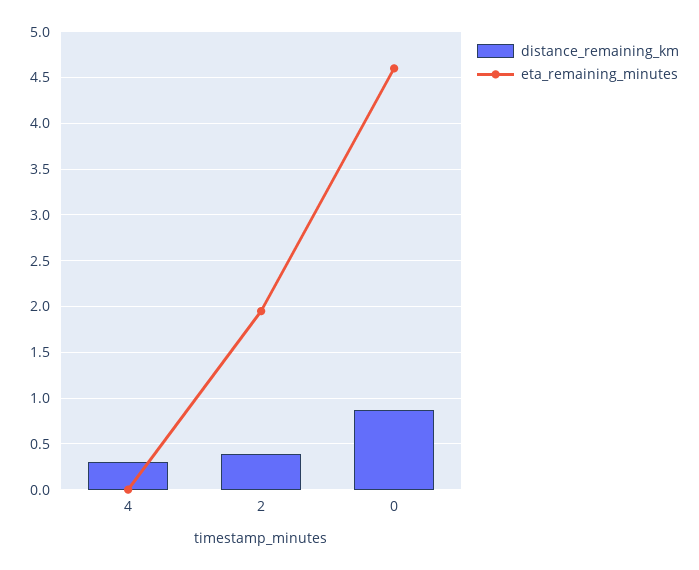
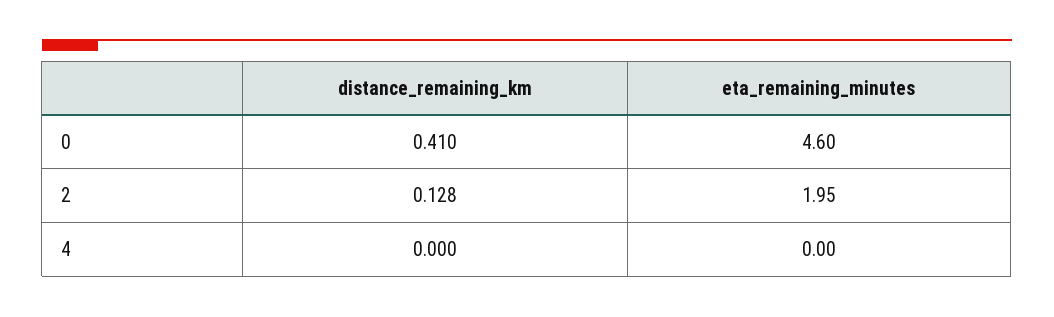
  {
    "distance_remaining_km": {
-     "4": 0.3,
+     "4": 0,
-     "2": 0.4,
+     "2": 0.128,
-     "0": 0.9
+     "0": 0.41
    },
    "eta_remaining_minutes": {
      "4": 0,
      "2": 1.95,
      "0": 4.6
    }
  }

